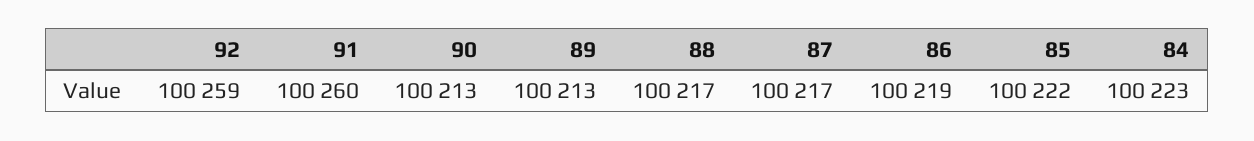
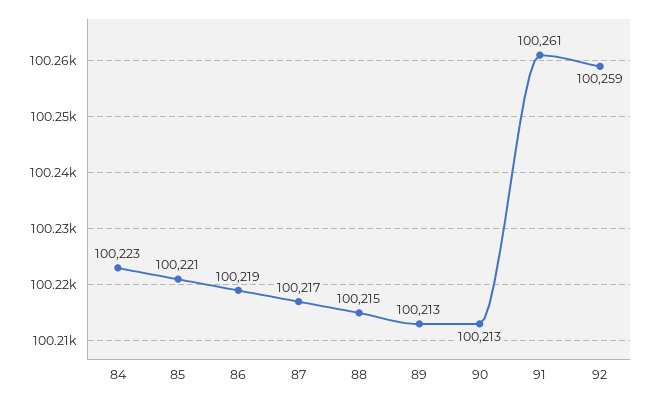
  {
    "92": 100259,
-   "91": 100260,
+   "91": 100261,
    "90": 100213,
    "89": 100213,
-   "88": 100217,
+   "88": 100215,
    "87": 100217,
    "86": 100219,
-   "85": 100222,
+   "85": 100221,
    "84": 100223
  }

